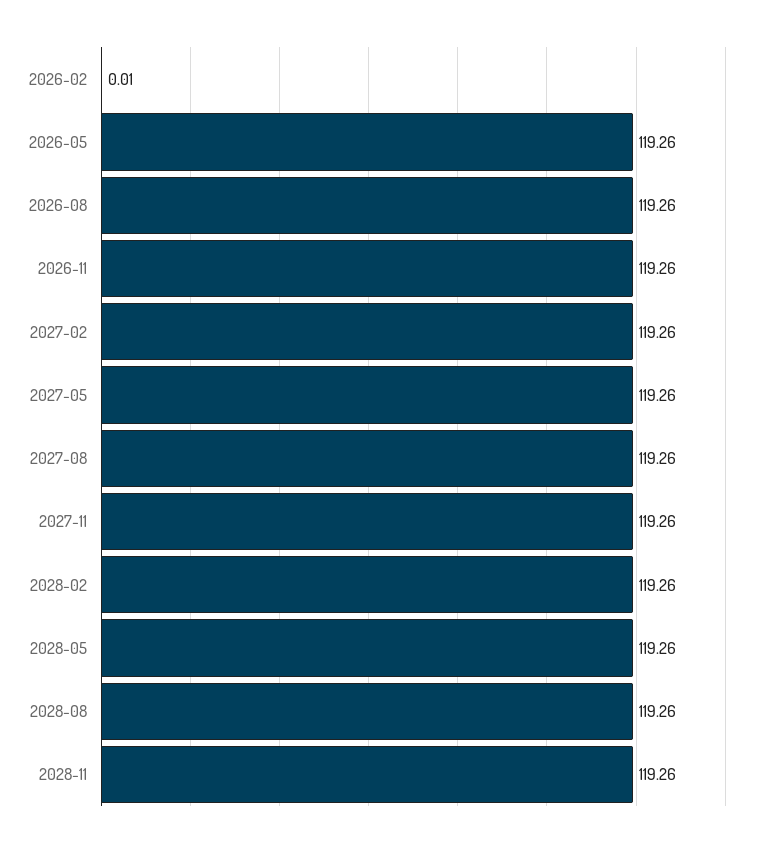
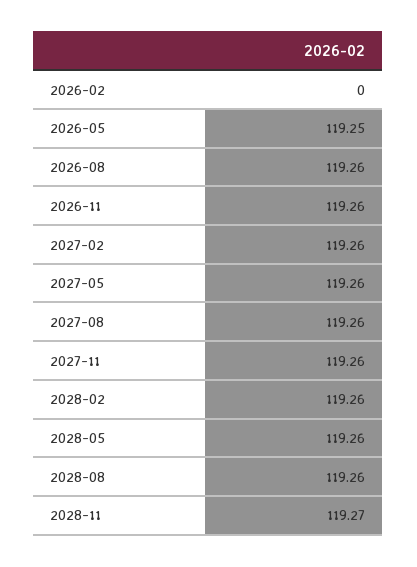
  {
-   "2026-02": 0.01,
+   "2026-02": 0,
-   "2026-05": 119.26,
+   "2026-05": 119.25,
    "2026-08": 119.26,
    "2026-11": 119.26,
    "2027-02": 119.26,
    "2027-05": 119.26,
    "2027-08": 119.26,
    "2027-11": 119.26,
    "2028-02": 119.26,
    "2028-05": 119.26,
    "2028-08": 119.26,
-   "2028-11": 119.26
+   "2028-11": 119.27
  }

